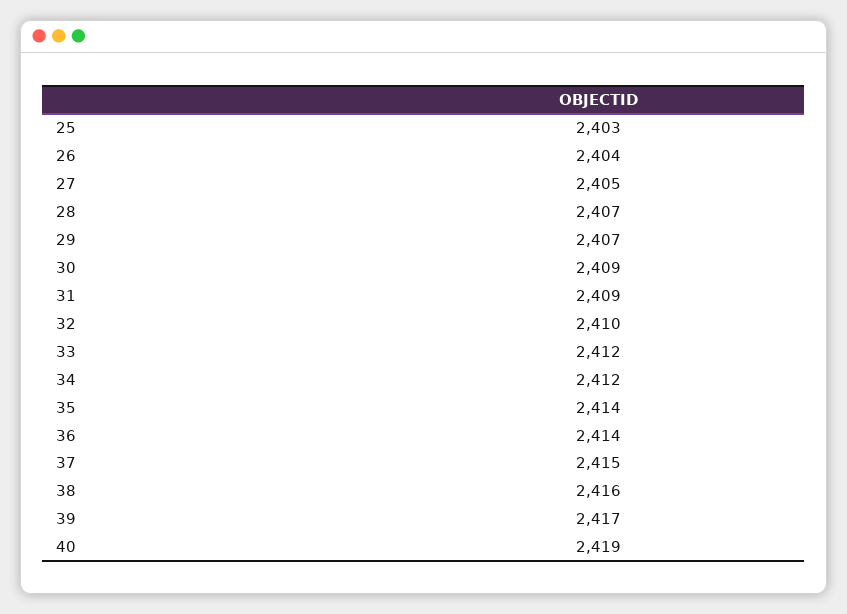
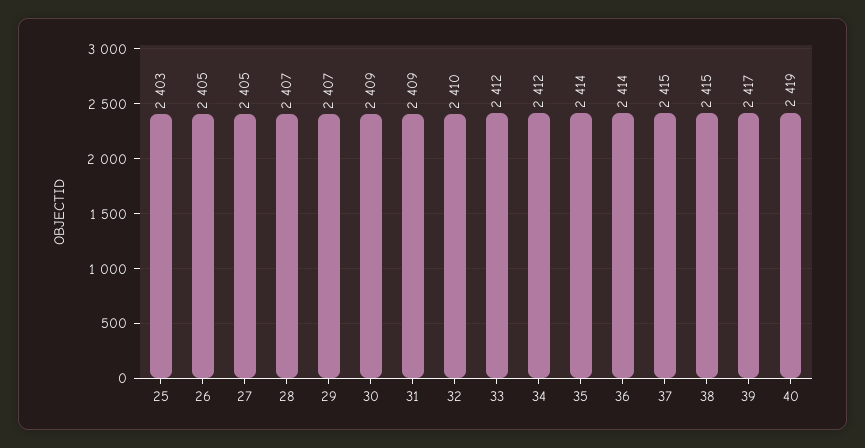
  {
    "25": 2403,
-   "26": 2404,
+   "26": 2405,
    "27": 2405,
    "28": 2407,
    "29": 2407,
    "30": 2409,
    "31": 2409,
    "32": 2410,
    "33": 2412,
    "34": 2412,
    "35": 2414,
    "36": 2414,
    "37": 2415,
-   "38": 2416,
+   "38": 2415,
    "39": 2417,
    "40": 2419
  }

